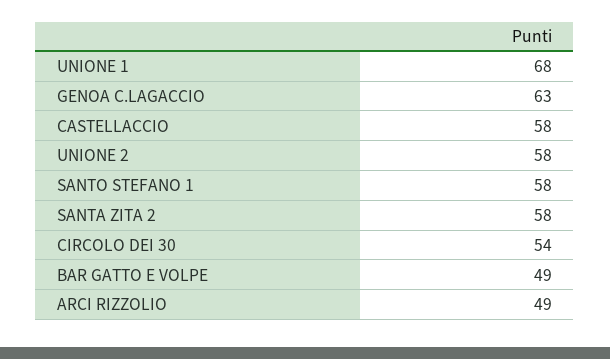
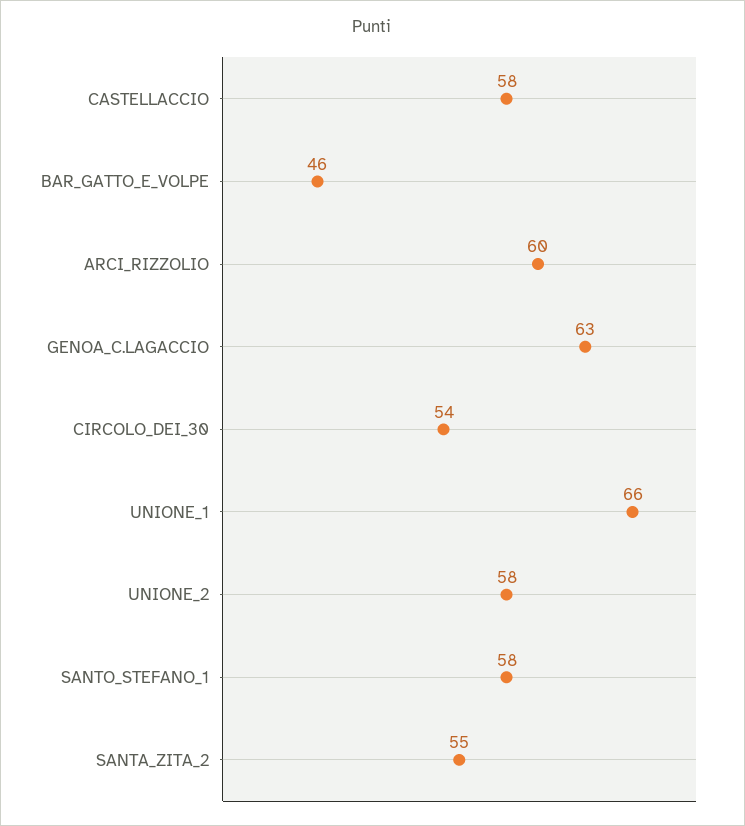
  {
-   "UNIONE 1": 68,
+   "UNIONE 1": 66,
    "GENOA C.LAGACCIO": 63,
    "CASTELLACCIO": 58,
    "UNIONE 2": 58,
    "SANTO STEFANO 1": 58,
-   "SANTA ZITA 2": 58,
+   "SANTA ZITA 2": 55,
    "CIRCOLO DEI 30": 54,
-   "BAR GATTO E VOLPE": 49,
+   "BAR GATTO E VOLPE": 46,
-   "ARCI RIZZOLIO": 49
+   "ARCI RIZZOLIO": 60
  }

